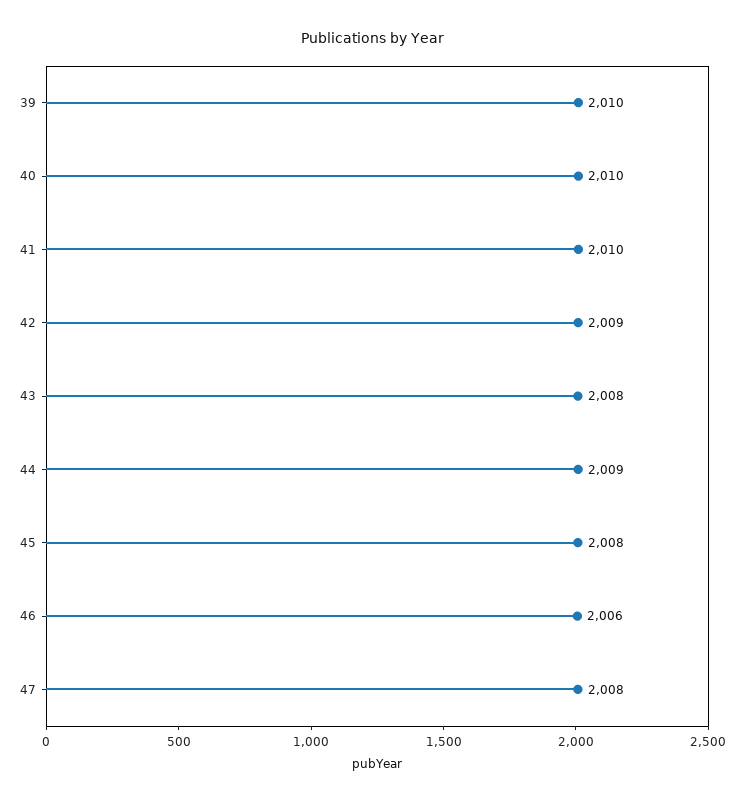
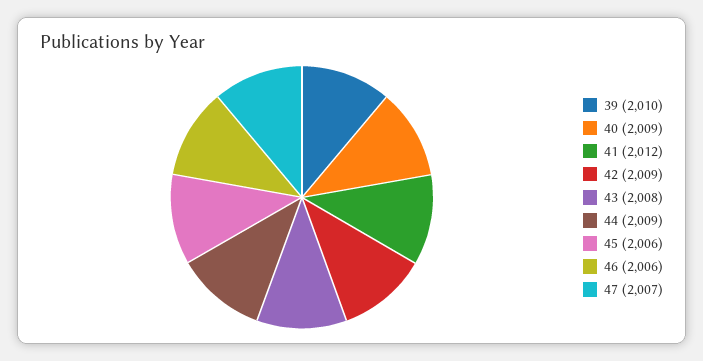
  {
    "39": 2010,
-   "40": 2010,
+   "40": 2009,
-   "41": 2010,
+   "41": 2012,
    "42": 2009,
    "43": 2008,
    "44": 2009,
-   "45": 2008,
+   "45": 2006,
    "46": 2006,
-   "47": 2008
+   "47": 2007
  }

